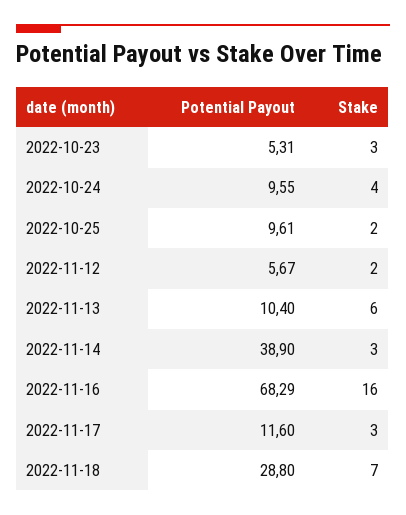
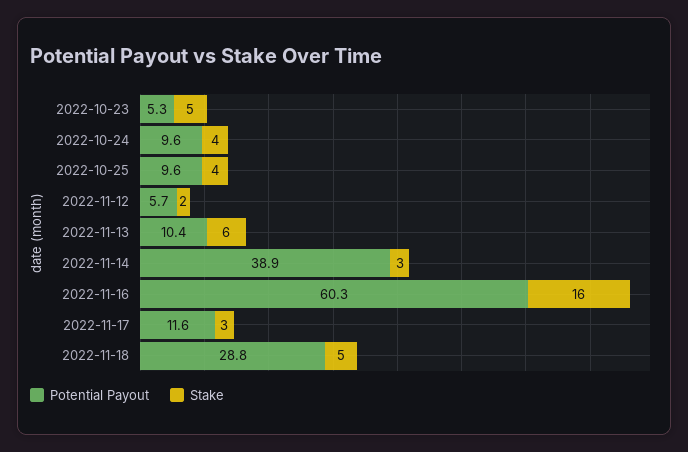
  {
    "Potential Payout": {
      "2022-10-23": 5.31,
      "2022-10-24": 9.55,
      "2022-10-25": 9.61,
      "2022-11-12": 5.67,
      "2022-11-13": 10.4,
      "2022-11-14": 38.9,
-     "2022-11-16": 68.29,
+     "2022-11-16": 60.3,
      "2022-11-17": 11.6,
      "2022-11-18": 28.8
    },
    "Stake": {
-     "2022-10-23": 3,
+     "2022-10-23": 5,
      "2022-10-24": 4,
-     "2022-10-25": 2,
+     "2022-10-25": 4,
      "2022-11-12": 2,
      "2022-11-13": 6,
      "2022-11-14": 3,
      "2022-11-16": 16,
      "2022-11-17": 3,
-     "2022-11-18": 7
+     "2022-11-18": 5
    }
  }

